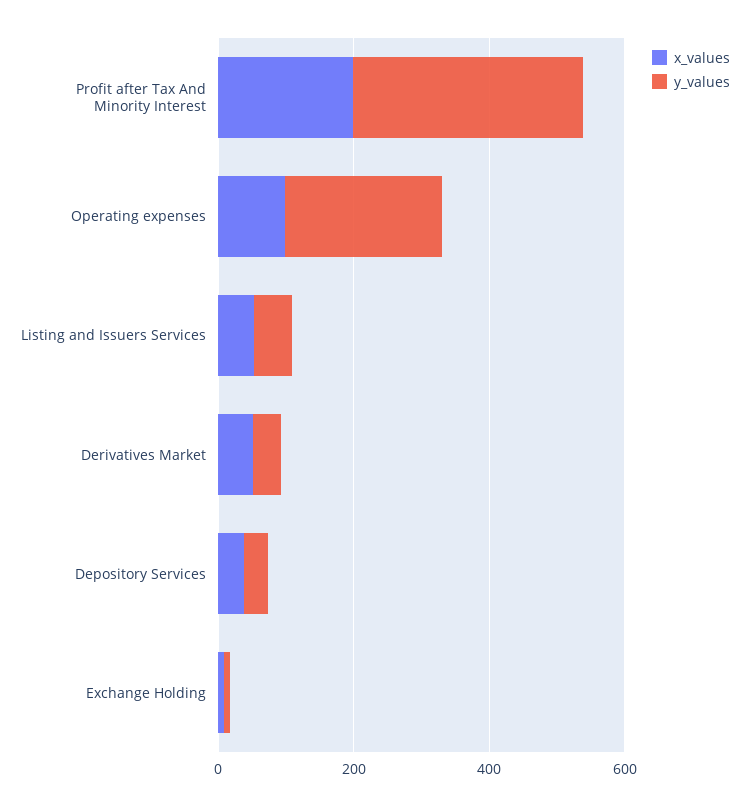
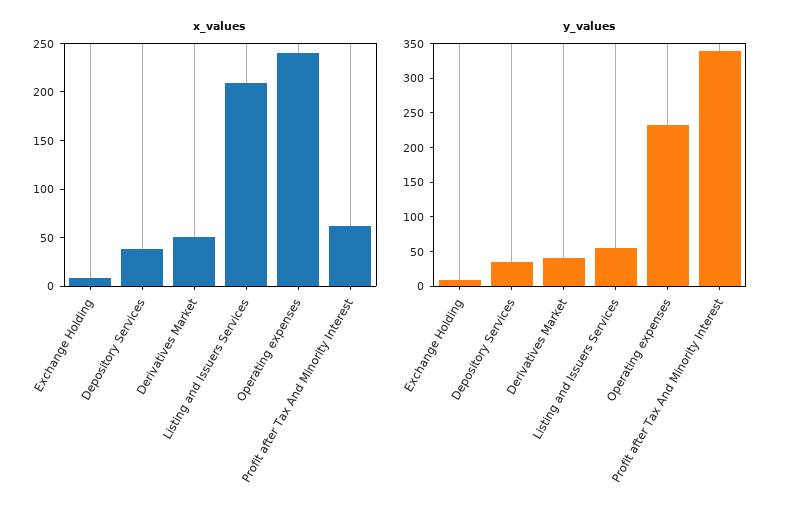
  {
    "x_values": {
-     "Profit after Tax And Minority Interest": 200,
+     "Profit after Tax And Minority Interest": 60,
-     "Operating expenses": 100,
+     "Operating expenses": 240,
-     "Listing and Issuers Services": 50,
+     "Listing and Issuers Services": 210,
      "Derivatives Market": 50,
      "Depository Services": 40,
      "Exchange Holding": 10
    },
    "y_values": {
      "Profit after Tax And Minority Interest": 350,
      "Operating expenses": 225,
      "Listing and Issuers Services": 50,
      "Derivatives Market": 50,
      "Depository Services": 25,
      "Exchange Holding": 0
    }
  }

